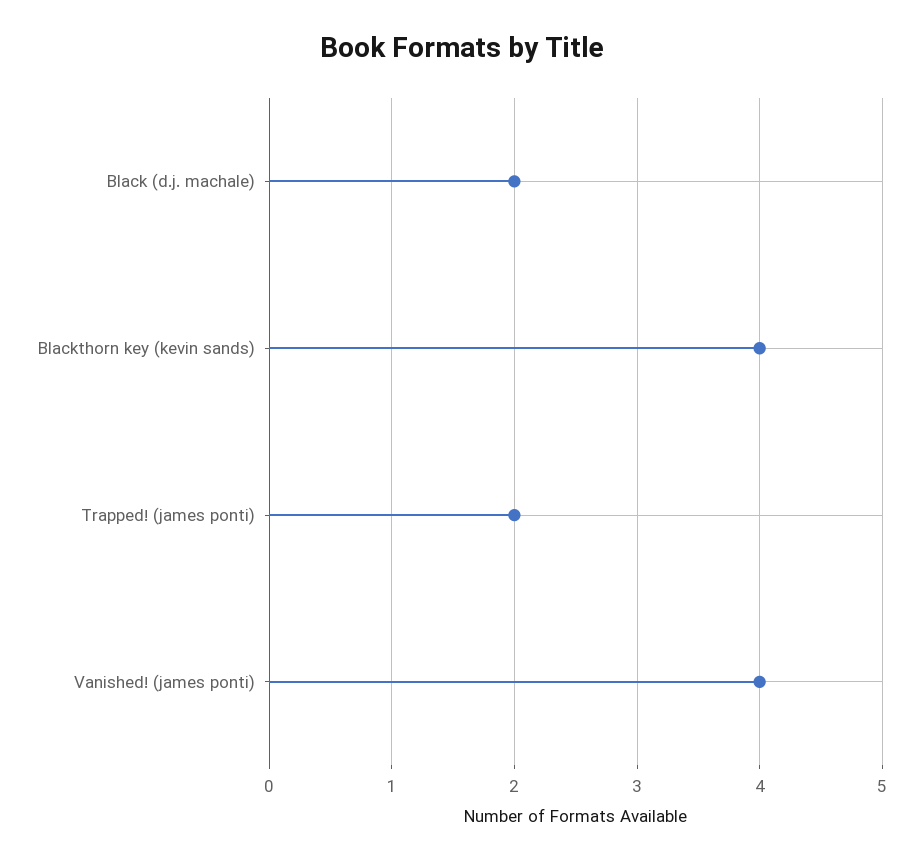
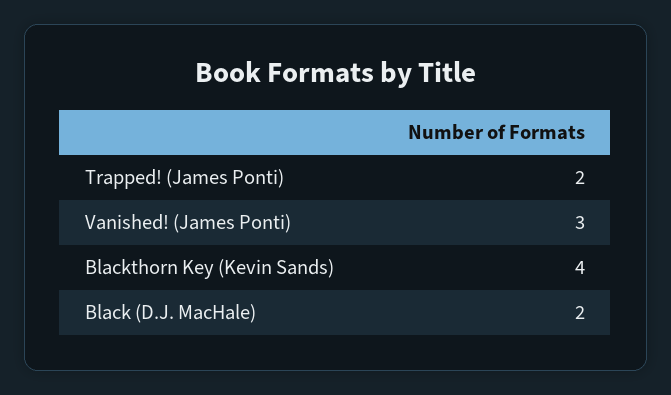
  {
    "Black (d.j. machale)": 2,
    "Blackthorn key (kevin sands)": 4,
    "Trapped! (james ponti)": 2,
-   "Vanished! (james ponti)": 4
+   "Vanished! (james ponti)": 3
  }

